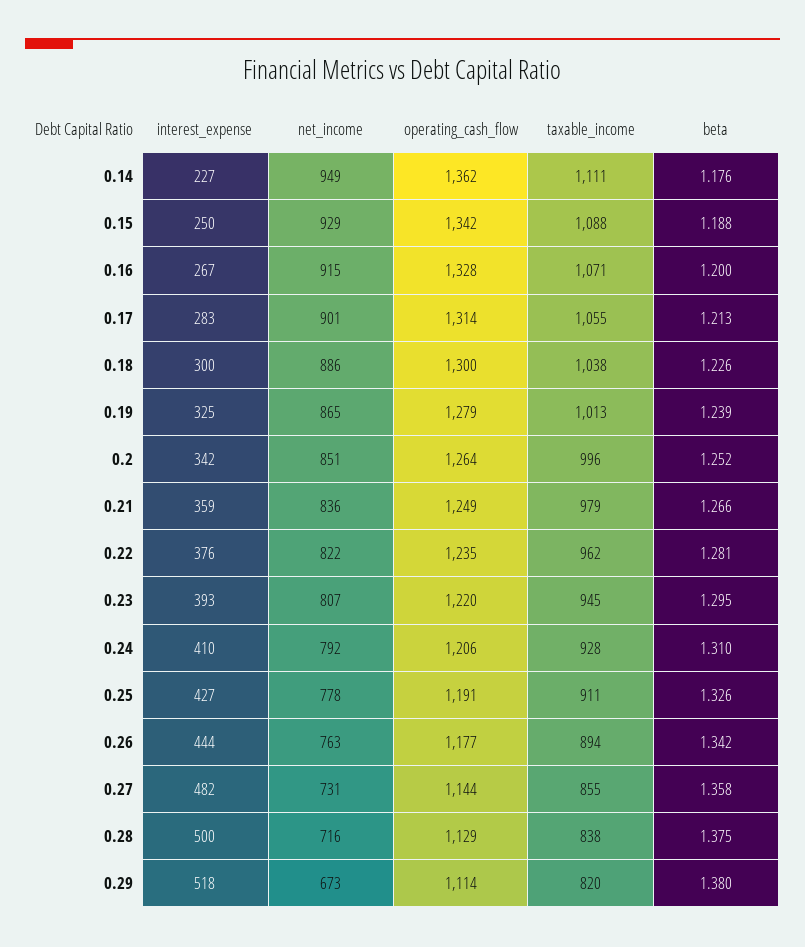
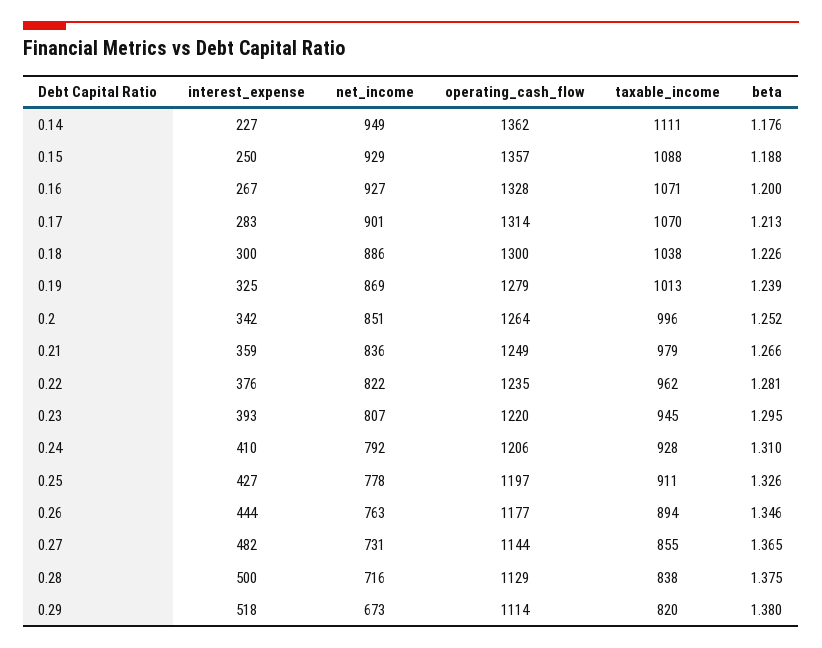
  {
    "interest_expense": {
      "0.14": 227,
      "0.15": 250,
      "0.16": 267,
      "0.17": 283,
      "0.18": 300,
      "0.19": 325,
      "0.2": 342,
      "0.21": 359,
      "0.22": 376,
      "0.23": 393,
      "0.24": 410,
      "0.25": 427,
      "0.26": 444,
      "0.27": 482,
      "0.28": 500,
      "0.29": 518
    },
    "net_income": {
      "0.14": 949,
      "0.15": 929,
-     "0.16": 915,
+     "0.16": 927,
      "0.17": 901,
      "0.18": 886,
-     "0.19": 865,
+     "0.19": 869,
      "0.2": 851,
      "0.21": 836,
      "0.22": 822,
      "0.23": 807,
      "0.24": 792,
      "0.25": 778,
      "0.26": 763,
      "0.27": 731,
      "0.28": 716,
      "0.29": 673
    },
    "operating_cash_flow": {
      "0.14": 1362,
-     "0.15": 1342,
+     "0.15": 1357,
      "0.16": 1328,
      "0.17": 1314,
      "0.18": 1300,
      "0.19": 1279,
      "0.2": 1264,
      "0.21": 1249,
      "0.22": 1235,
      "0.23": 1220,
      "0.24": 1206,
-     "0.25": 1191,
+     "0.25": 1197,
      "0.26": 1177,
      "0.27": 1144,
      "0.28": 1129,
      "0.29": 1114
    },
    "taxable_income": {
      "0.14": 1111,
      "0.15": 1088,
      "0.16": 1071,
-     "0.17": 1055,
+     "0.17": 1070,
      "0.18": 1038,
      "0.19": 1013,
      "0.2": 996,
      "0.21": 979,
      "0.22": 962,
      "0.23": 945,
      "0.24": 928,
      "0.25": 911,
      "0.26": 894,
      "0.27": 855,
      "0.28": 838,
      "0.29": 820
    },
    "beta": {
      "0.14": 1.176,
      "0.15": 1.188,
      "0.16": 1.2,
      "0.17": 1.213,
      "0.18": 1.226,
      "0.19": 1.239,
      "0.2": 1.252,
      "0.21": 1.266,
      "0.22": 1.281,
      "0.23": 1.295,
      "0.24": 1.31,
      "0.25": 1.326,
-     "0.26": 1.342,
+     "0.26": 1.346,
-     "0.27": 1.358,
+     "0.27": 1.365,
      "0.28": 1.375,
      "0.29": 1.38
    }
  }

